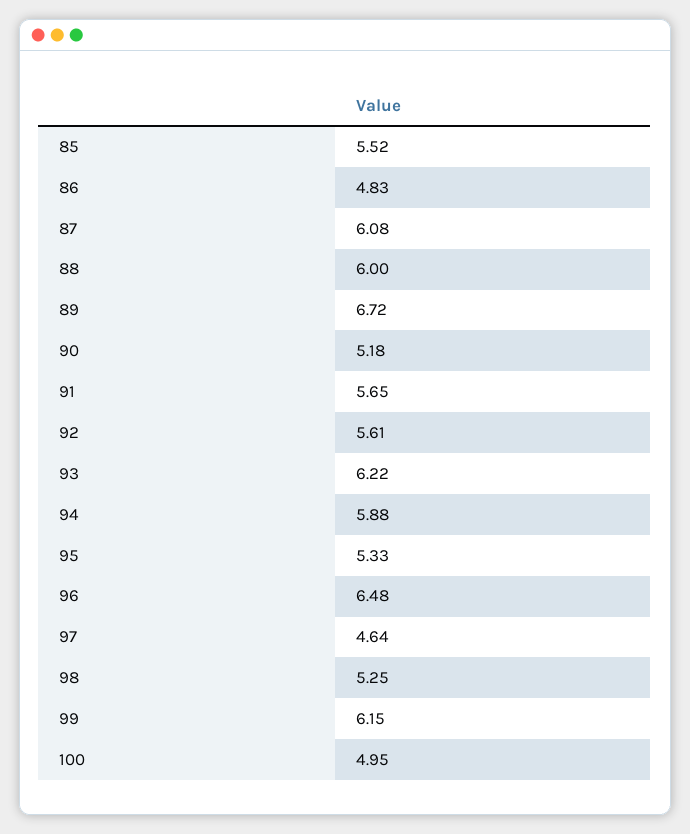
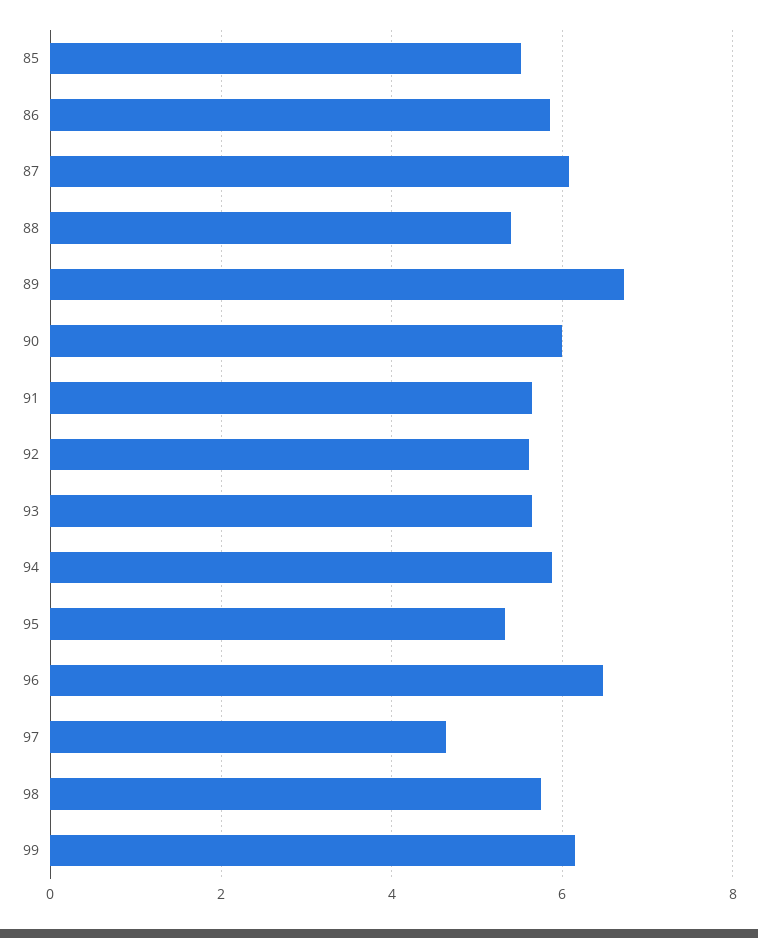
  {
    "85": 5.52,
-   "86": 4.83,
+   "86": 5.8,
    "87": 6.08,
-   "88": 6,
+   "88": 5.4,
    "89": 6.72,
-   "90": 5.18,
+   "90": 6,
    "91": 5.65,
    "92": 5.61,
-   "93": 6.22,
+   "93": 5.6,
    "94": 5.88,
    "95": 5.33,
    "96": 6.48,
    "97": 4.64,
-   "98": 5.25,
+   "98": 5.8,
-   "99": 6.15,
+   "99": 6.15
-   "100": 4.95
  }

